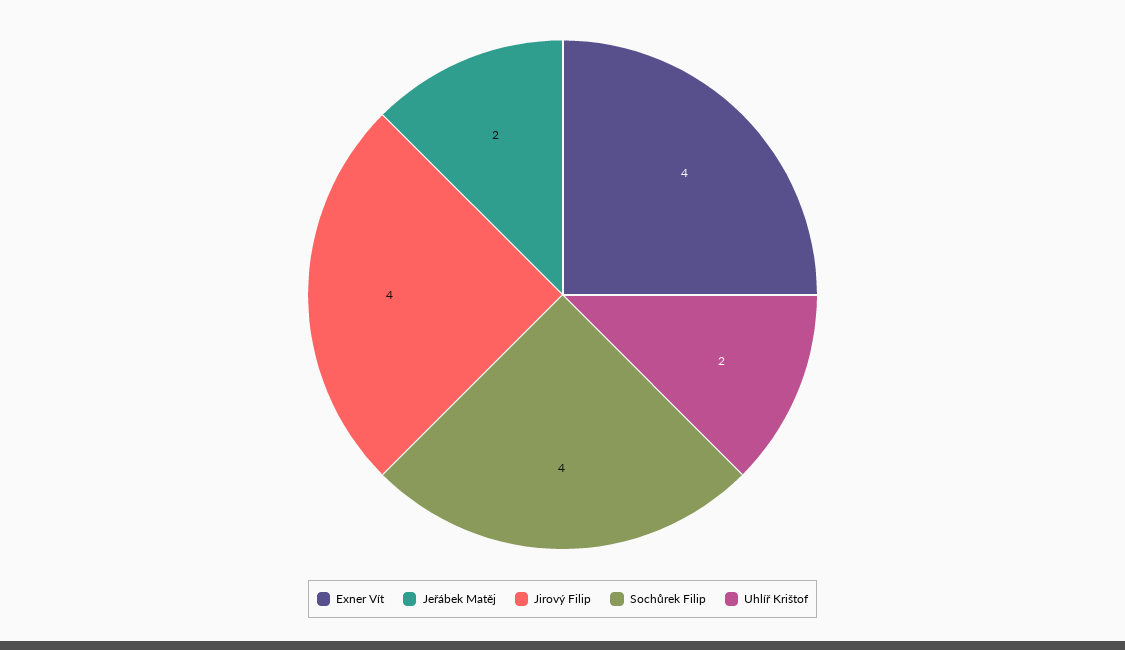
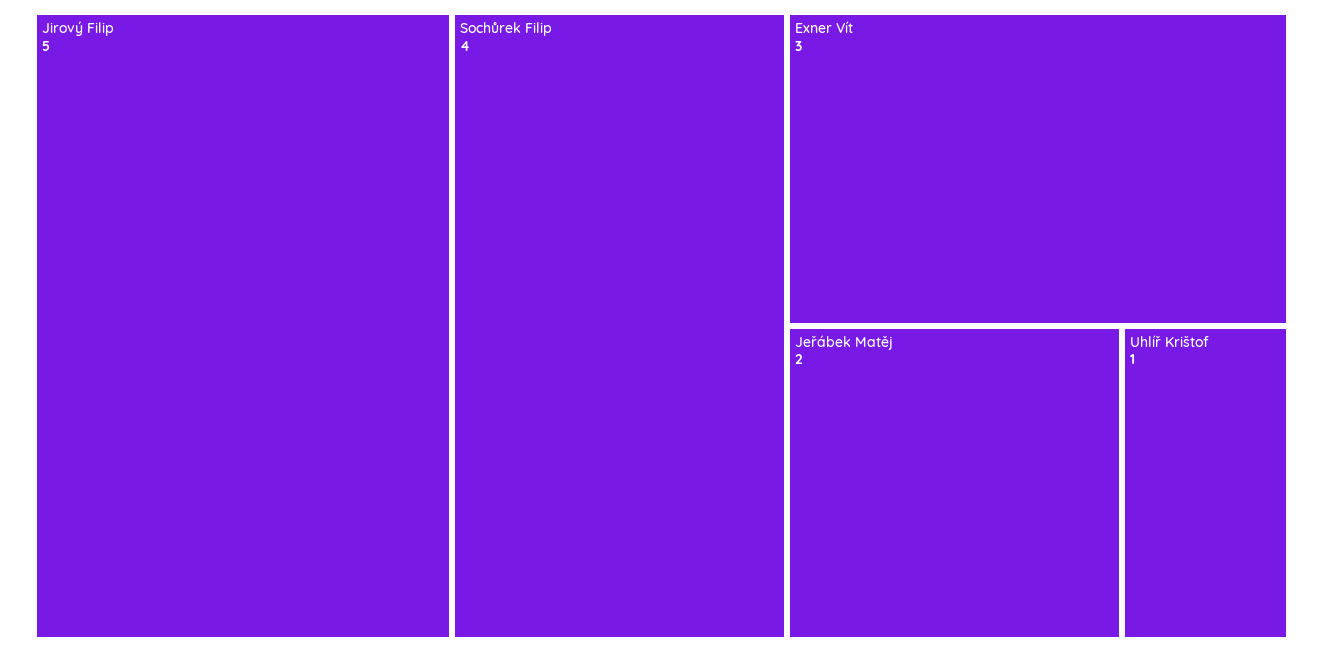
  {
-   "Exner Vít": 4,
+   "Exner Vít": 3,
    "Jeřábek Matěj": 2,
-   "Jirový Filip": 4,
+   "Jirový Filip": 5,
    "Sochůrek Filip": 4,
-   "Uhlíř Krištof": 2
+   "Uhlíř Krištof": 1
  }

